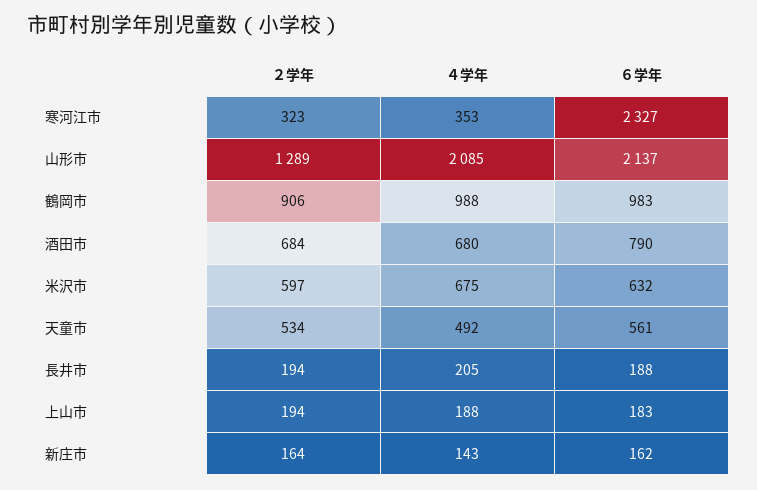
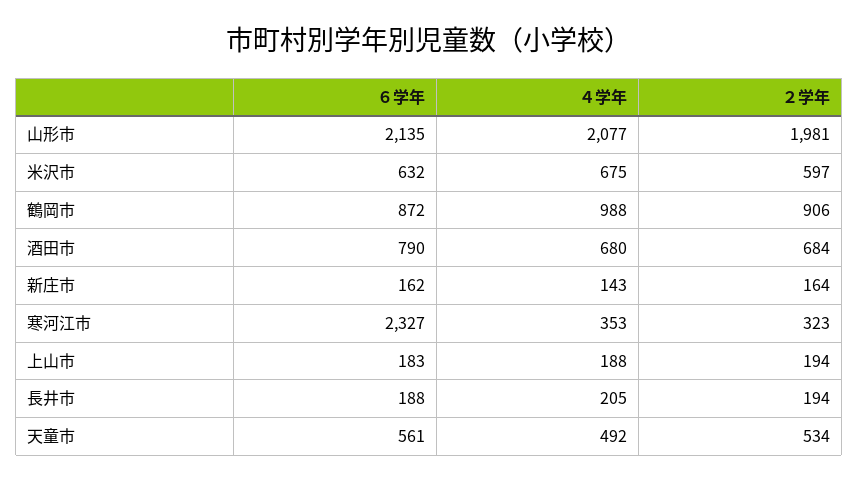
  {
    "２学年": {
      "寒河江市": 323,
-     "山形市": 1289,
+     "山形市": 1981,
      "鶴岡市": 906,
      "酒田市": 684,
      "米沢市": 597,
      "天童市": 534,
      "長井市": 194,
      "上山市": 194,
      "新庄市": 164
    },
    "４学年": {
      "寒河江市": 353,
-     "山形市": 2085,
+     "山形市": 2077,
      "鶴岡市": 988,
      "酒田市": 680,
      "米沢市": 675,
      "天童市": 492,
      "長井市": 205,
      "上山市": 188,
      "新庄市": 143
    },
    "６学年": {
      "寒河江市": 2327,
-     "山形市": 2137,
+     "山形市": 2135,
-     "鶴岡市": 983,
+     "鶴岡市": 872,
      "酒田市": 790,
      "米沢市": 632,
      "天童市": 561,
      "長井市": 188,
      "上山市": 183,
      "新庄市": 162
    }
  }

